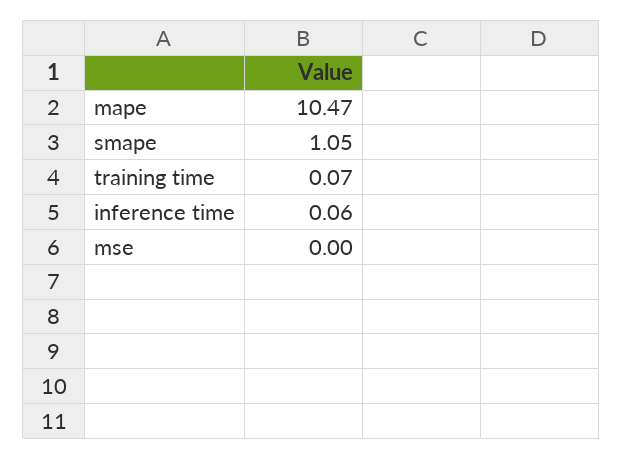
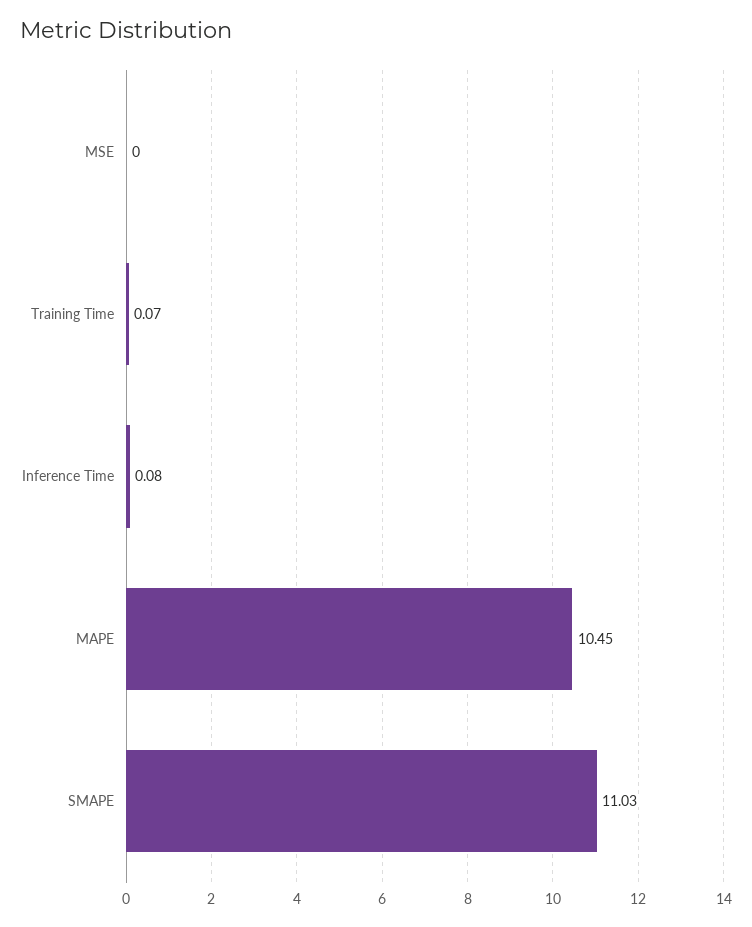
  {
-   "mape": 10.47,
+   "mape": 10.45,
-   "smape": 1.05,
+   "smape": 11.03,
    "training time": 0.07,
-   "inference time": 0.06,
+   "inference time": 0.08,
    "mse": 0
  }

